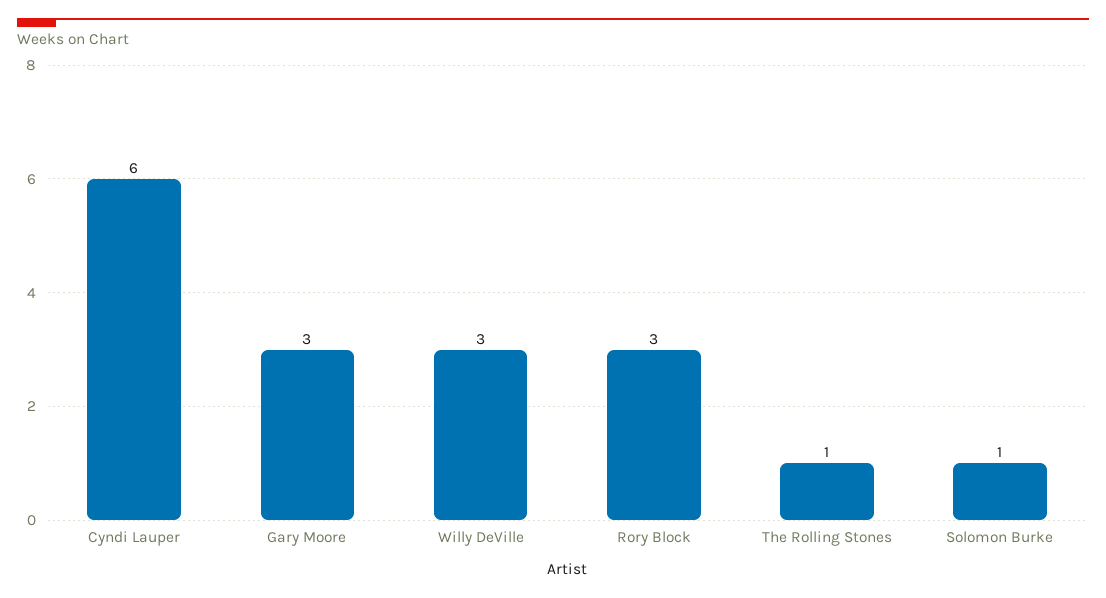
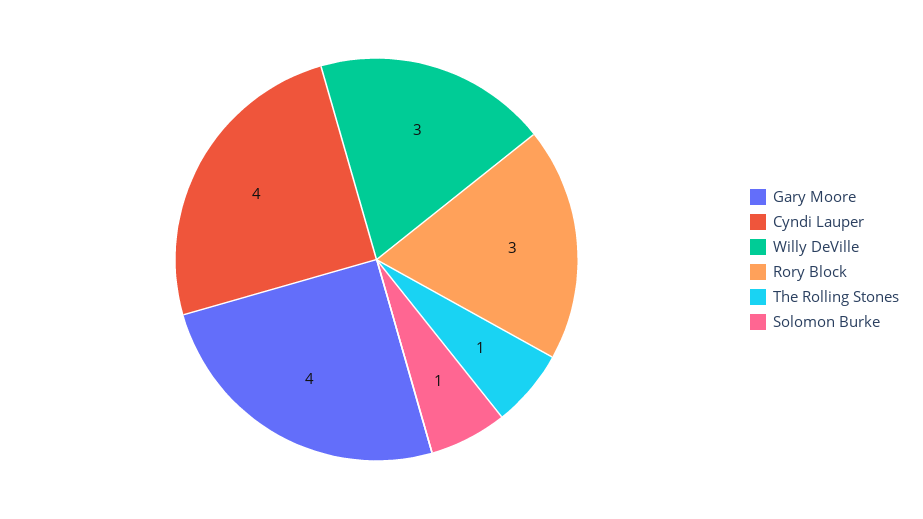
  {
-   "Cyndi Lauper": 6,
+   "Cyndi Lauper": 4,
-   "Gary Moore": 3,
+   "Gary Moore": 4,
    "Willy DeVille": 3,
    "Rory Block": 3,
    "The Rolling Stones": 1,
    "Solomon Burke": 1
  }

